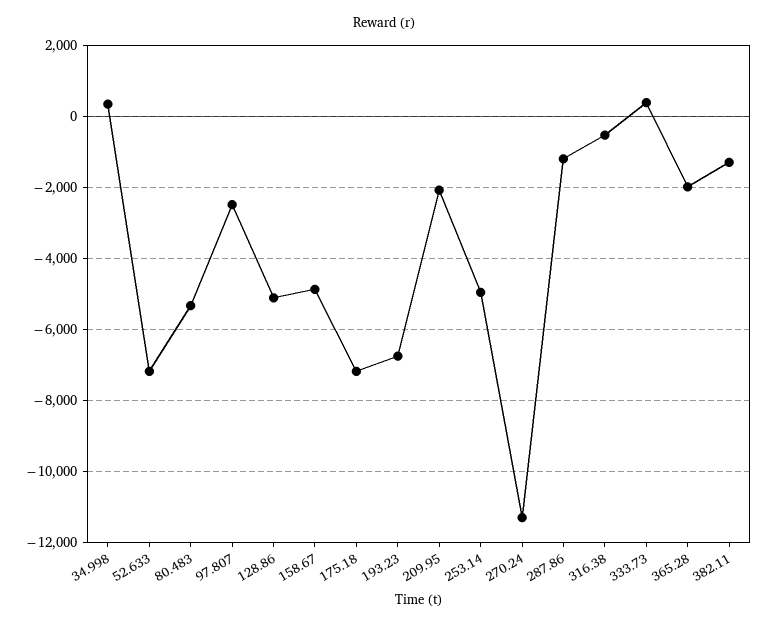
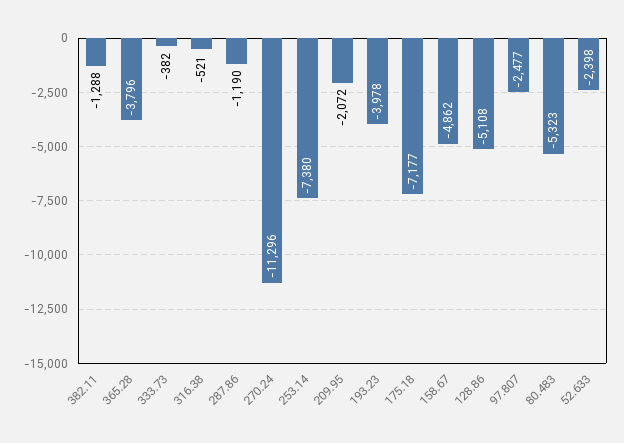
  {
-   "34.998": 400,
-   "52.633": -7200,
+   "52.633": -2398,
    "80.483": -5323,
    "97.807": -2477,
    "128.86": -5108,
    "158.67": -4862,
    "175.18": -7177,
-   "193.23": -6800,
+   "193.23": -3978,
    "209.95": -2072,
-   "253.14": -5000,
+   "253.14": -7380,
    "270.24": -11296,
    "287.86": -1190,
    "316.38": -521,
-   "333.73": 400,
+   "333.73": -382,
-   "365.28": -2000,
+   "365.28": -3796,
    "382.11": -1288
  }

